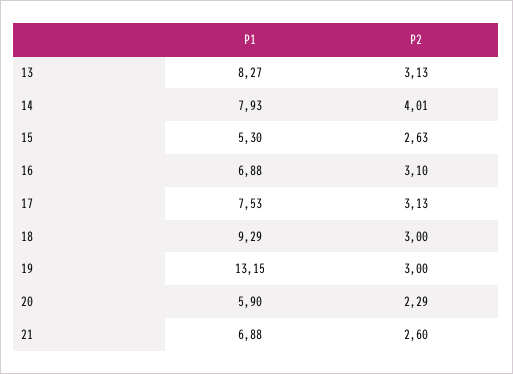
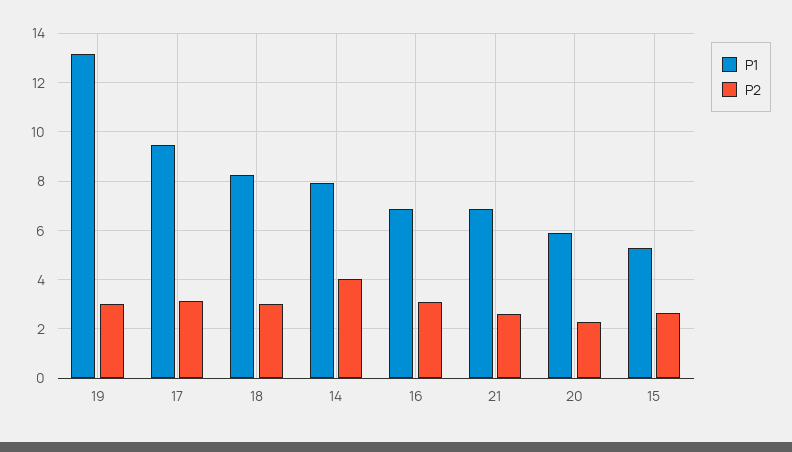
  {
    "P1": {
-     "13": 8.27,
      "14": 7.93,
      "15": 5.3,
      "16": 6.88,
-     "17": 7.53,
+     "17": 9.5,
-     "18": 9.29,
+     "18": 8.25,
      "19": 13.15,
      "20": 5.9,
      "21": 6.88
    },
    "P2": {
-     "13": 3.13,
      "14": 4.01,
      "15": 2.63,
      "16": 3.1,
      "17": 3.13,
      "18": 3,
      "19": 3,
      "20": 2.29,
      "21": 2.6
    }
  }

